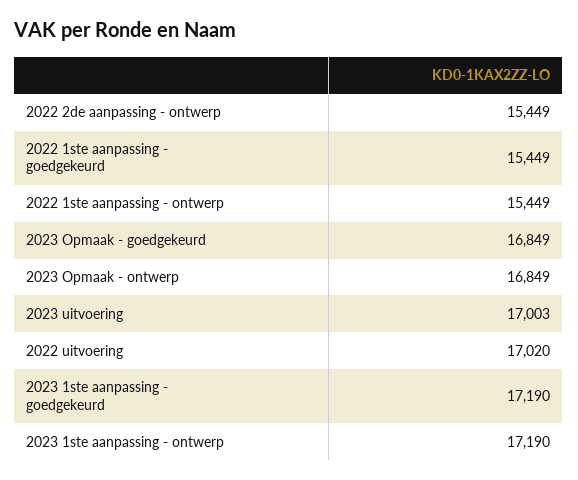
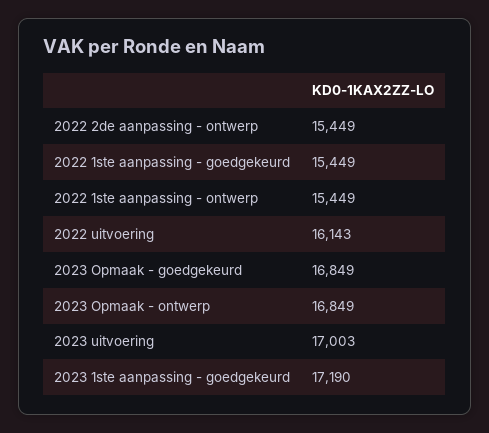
  {
    "2022 2de aanpassing - ontwerp": 15449,
    "2022 1ste aanpassing - goedgekeurd": 15449,
    "2022 1ste aanpassing - ontwerp": 15449,
    "2023 Opmaak - goedgekeurd": 16849,
    "2023 Opmaak - ontwerp": 16849,
    "2023 uitvoering": 17003,
-   "2022 uitvoering": 17020,
+   "2022 uitvoering": 16143,
-   "2023 1ste aanpassing - goedgekeurd": 17190,
+   "2023 1ste aanpassing - goedgekeurd": 17190
-   "2023 1ste aanpassing - ontwerp": 17190
  }

